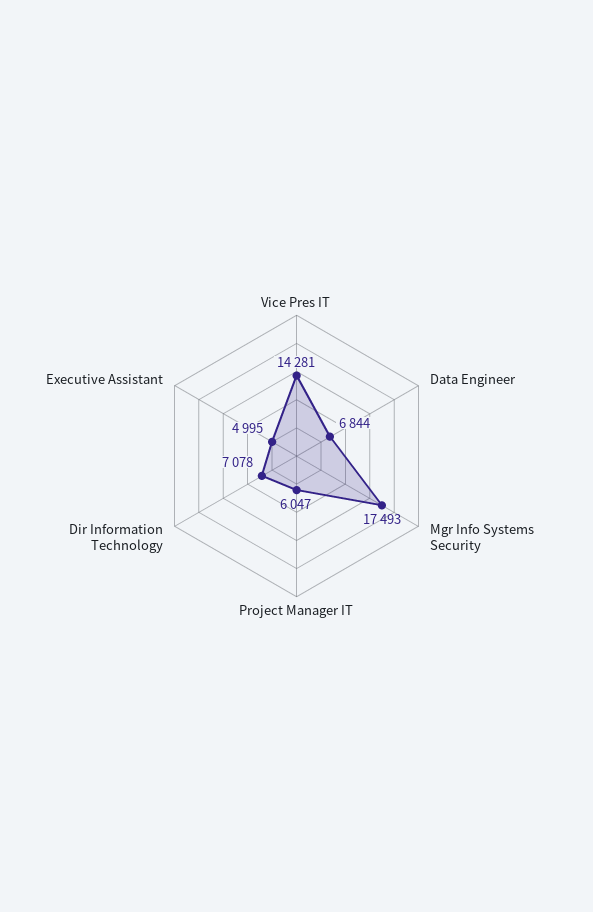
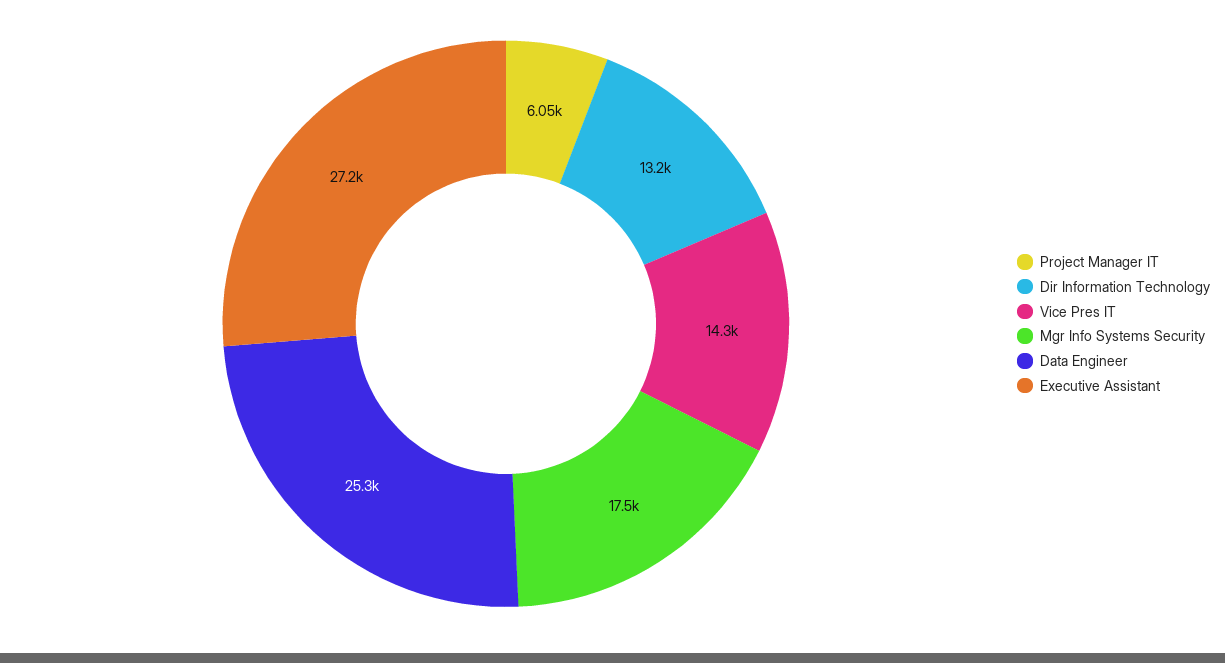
  {
    "Vice Pres IT": 14281,
-   "Data Engineer": 6844,
+   "Data Engineer": 25300,
    "Mgr Info Systems Security": 17493,
    "Project Manager IT": 6047,
-   "Dir Information Technology": 7078,
+   "Dir Information Technology": 13200,
-   "Executive Assistant": 4995
+   "Executive Assistant": 27200
  }

